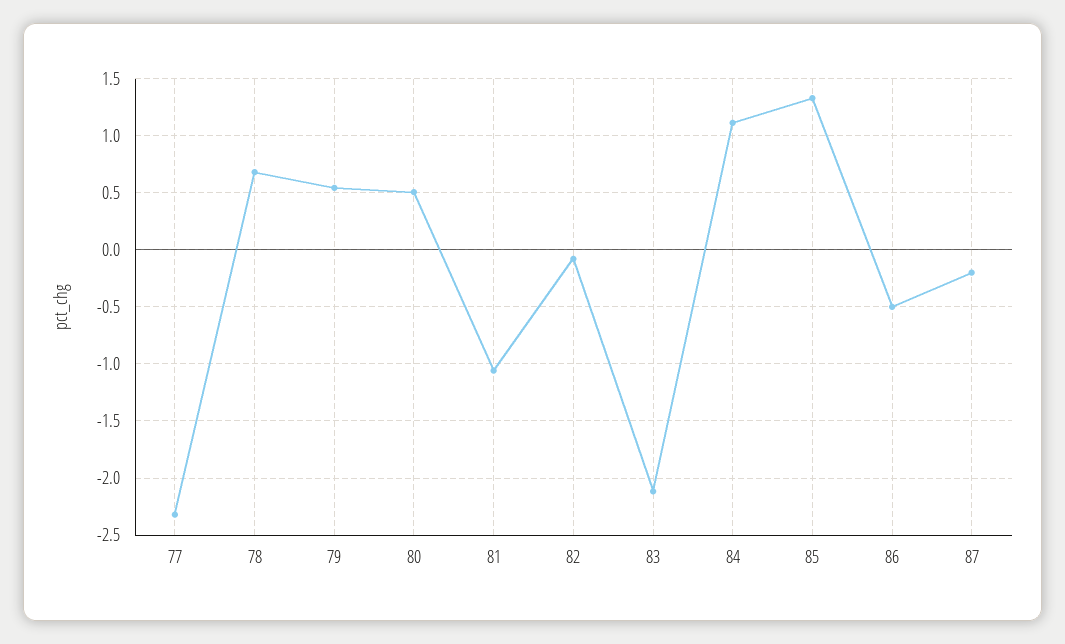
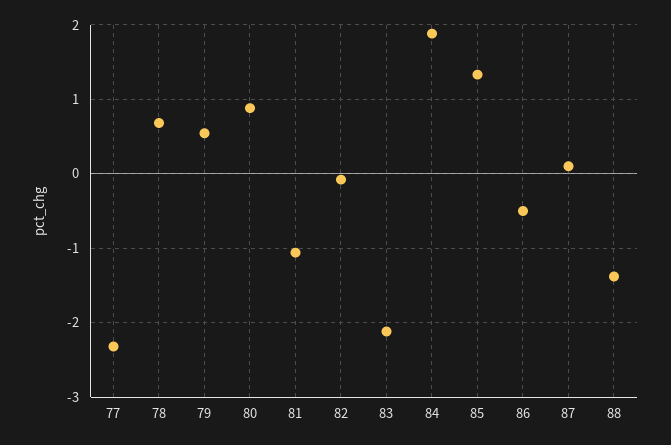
  {
    "77": -2.3,
    "78": 0.7,
    "79": 0.5,
-   "80": 0.5,
+   "80": 0.9,
    "81": -1.1,
    "82": -0.1,
    "83": -2.1,
-   "84": 1.1,
+   "84": 1.9,
    "85": 1.3,
    "86": -0.5,
-   "87": -0.2
+   "87": 0.1,
+   "88": -1.4
  }

